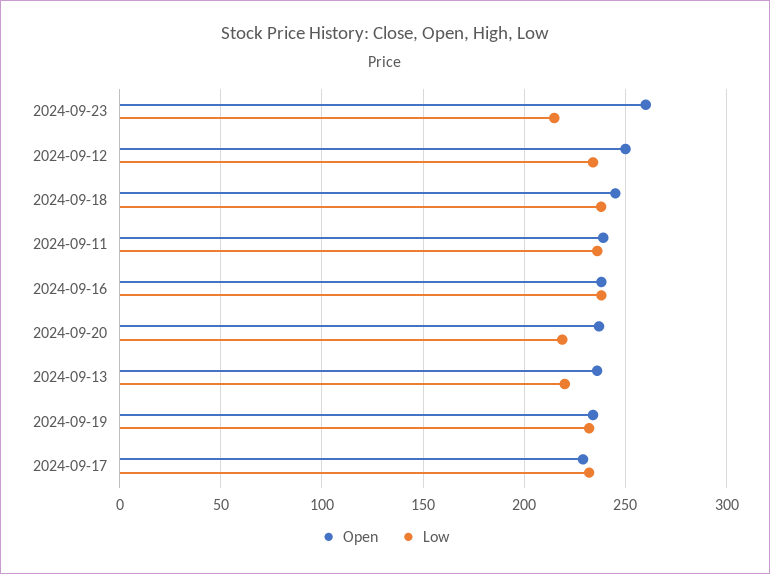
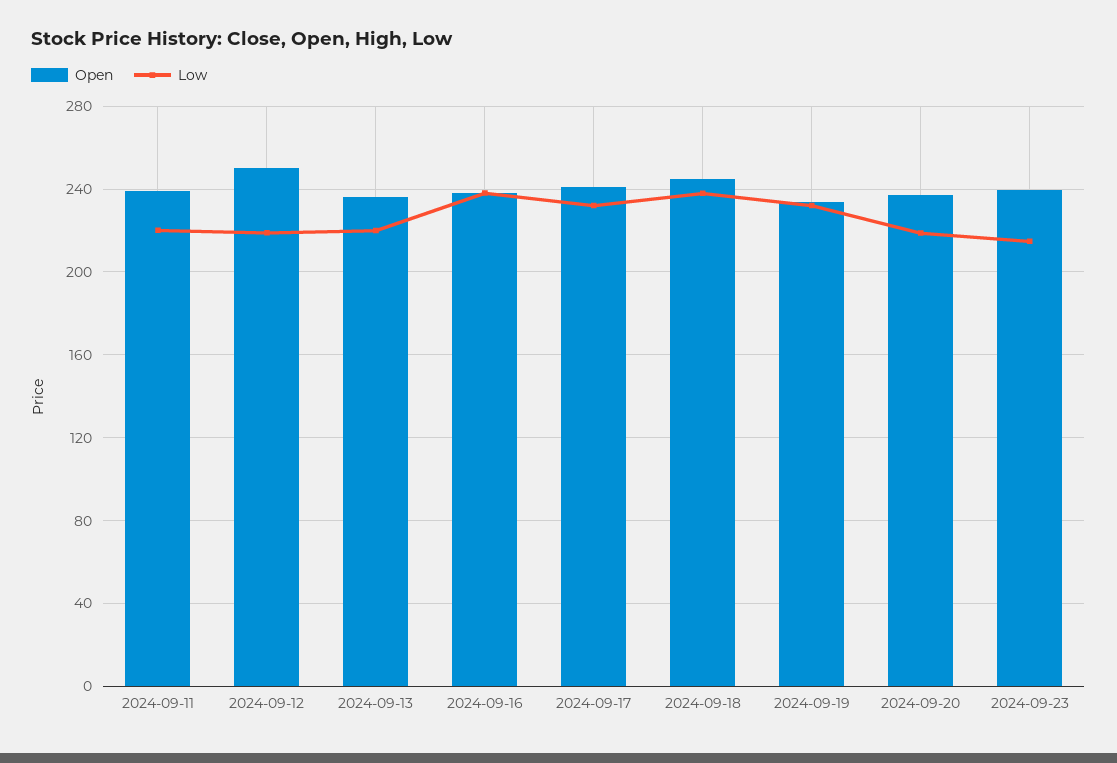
  {
    "Open": {
-     "2024-09-23": 260,
+     "2024-09-23": 240,
      "2024-09-12": 250,
      "2024-09-18": 245,
      "2024-09-11": 240,
      "2024-09-16": 240,
      "2024-09-20": 235,
      "2024-09-13": 235,
      "2024-09-19": 235,
-     "2024-09-17": 230
+     "2024-09-17": 240
    },
    "Low": {
      "2024-09-23": 215,
-     "2024-09-12": 235,
+     "2024-09-12": 220,
      "2024-09-18": 240,
-     "2024-09-11": 235,
+     "2024-09-11": 220,
      "2024-09-16": 240,
      "2024-09-20": 220,
      "2024-09-13": 220,
      "2024-09-19": 230,
      "2024-09-17": 230
    }
  }

